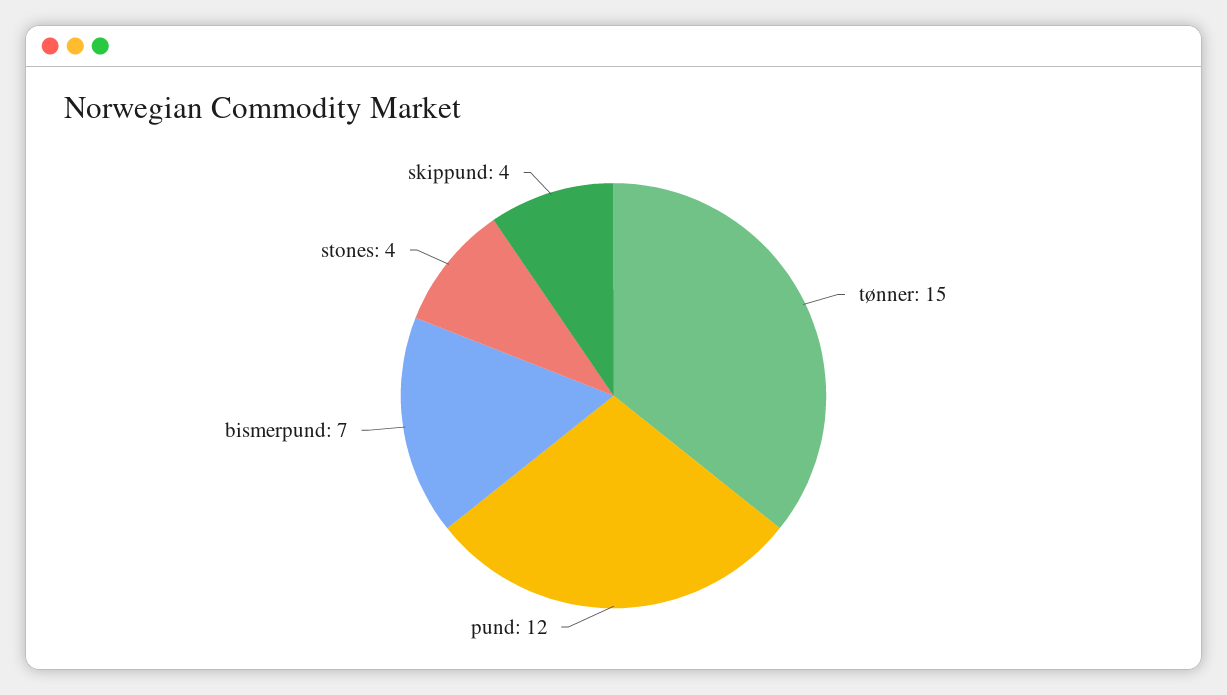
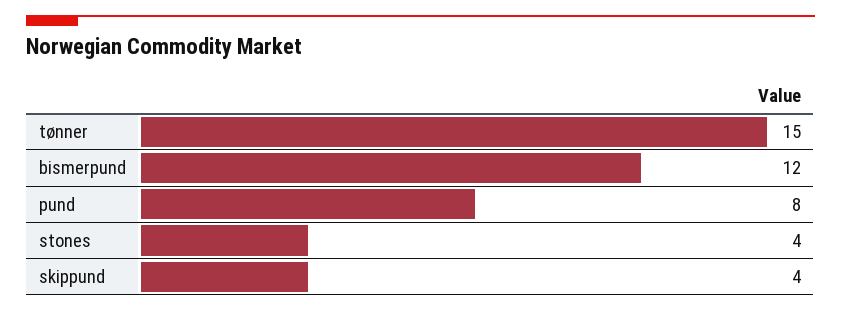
  {
    "tønner": 15,
-   "pund": 12,
+   "pund": 8,
-   "bismerpund": 7,
+   "bismerpund": 12,
    "stones": 4,
    "skippund": 4
  }

